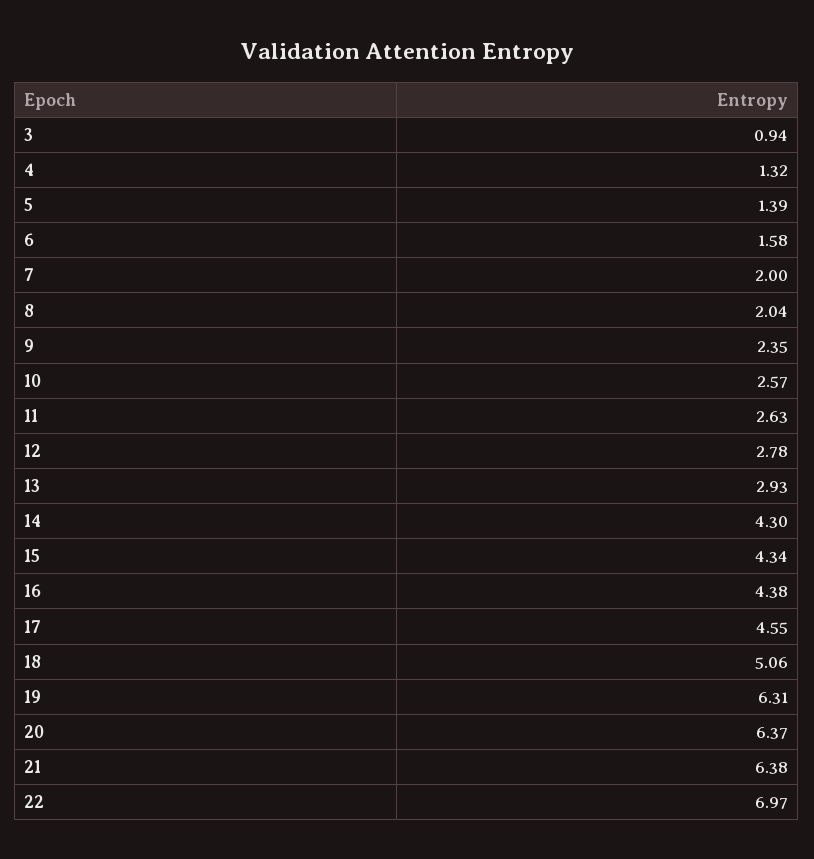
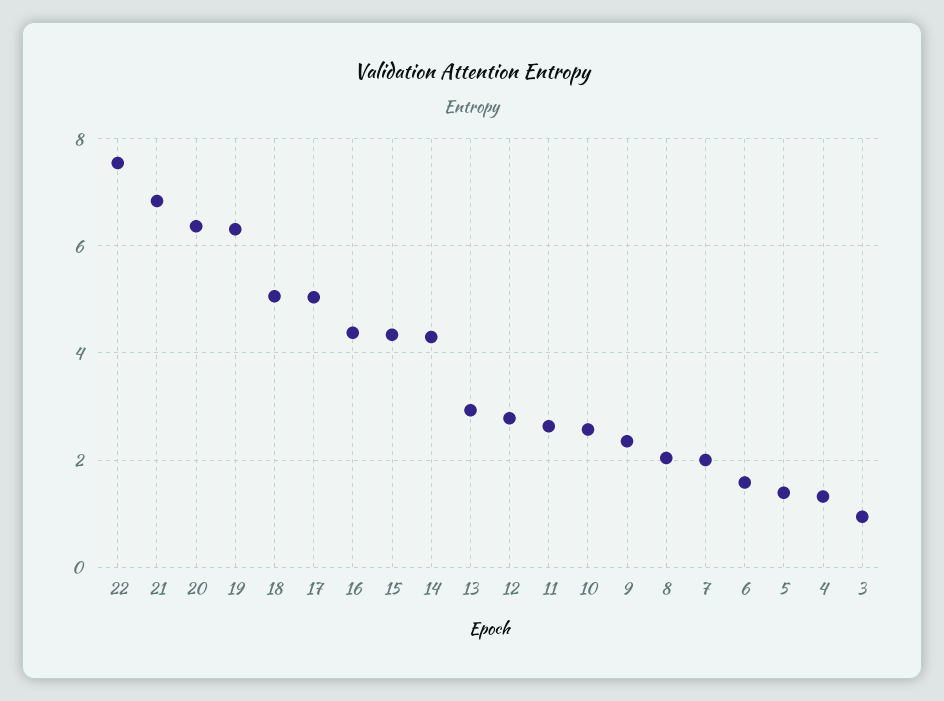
  {
    "3": 0.94,
    "4": 1.32,
    "5": 1.39,
    "6": 1.58,
    "7": 2,
    "8": 2.04,
    "9": 2.35,
    "10": 2.57,
    "11": 2.63,
    "12": 2.78,
    "13": 2.93,
    "14": 4.3,
    "15": 4.34,
    "16": 4.38,
-   "17": 4.55,
+   "17": 5,
    "18": 5.06,
    "19": 6.31,
    "20": 6.37,
-   "21": 6.38,
+   "21": 6.8,
-   "22": 6.97
+   "22": 7.6
  }

